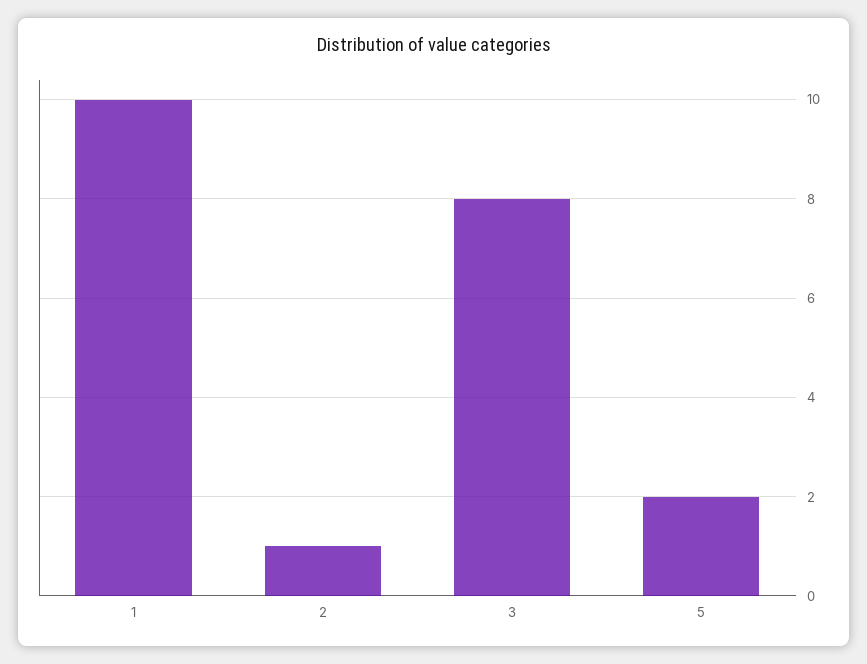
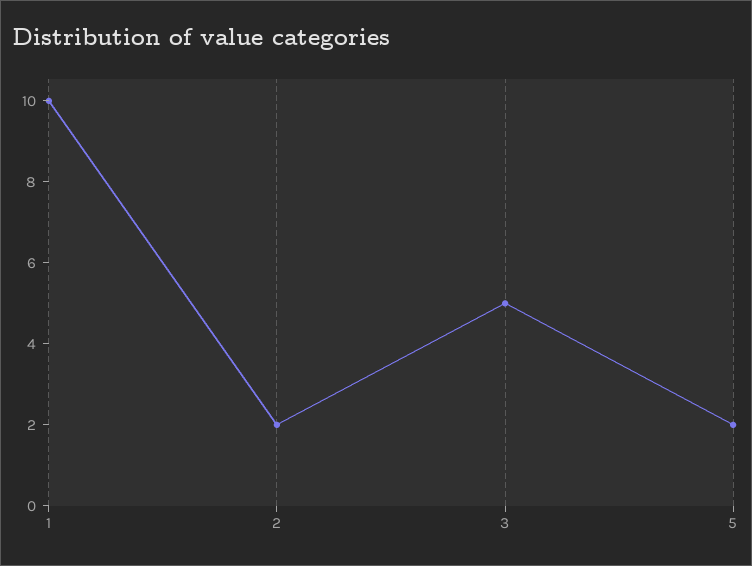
  {
    "1": 10,
-   "2": 1,
+   "2": 2,
-   "3": 8,
+   "3": 5,
    "5": 2
  }

